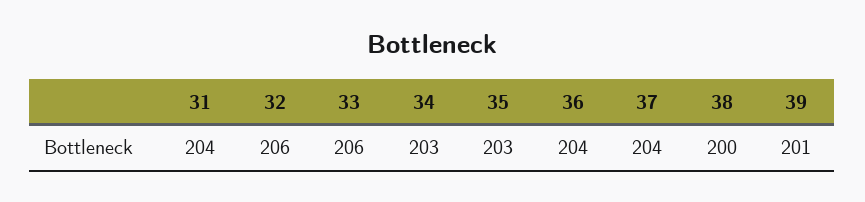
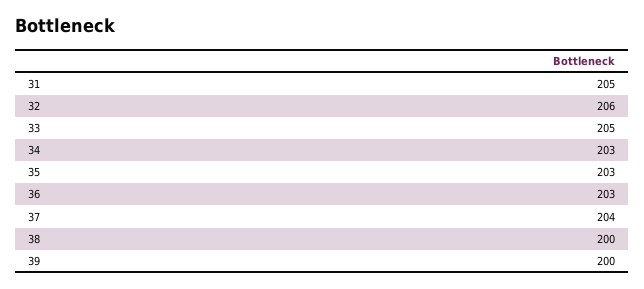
  {
-   "31": 204,
+   "31": 205,
    "32": 206,
-   "33": 206,
+   "33": 205,
    "34": 203,
    "35": 203,
-   "36": 204,
+   "36": 203,
    "37": 204,
    "38": 200,
-   "39": 201
+   "39": 200
  }

